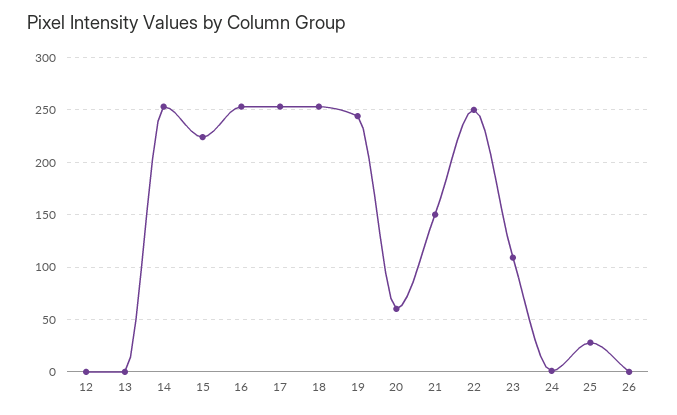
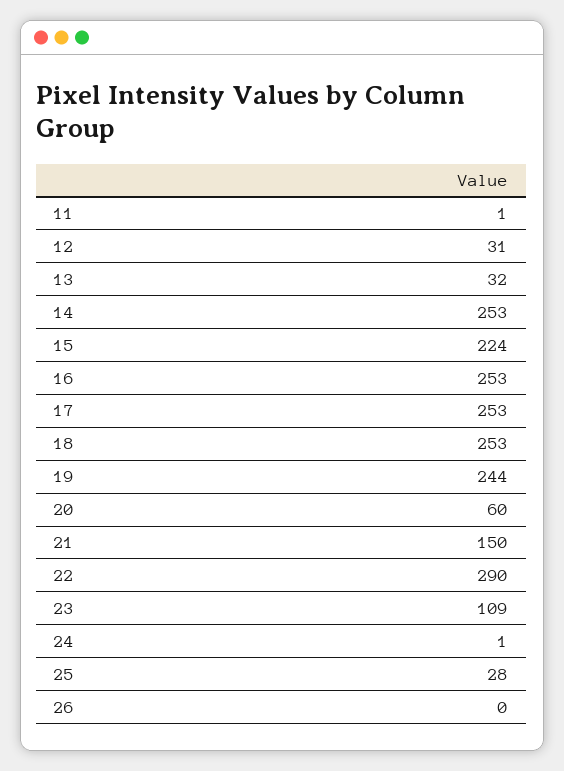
  {
-   "12": 0,
+   "12": 31,
-   "13": 0,
+   "13": 32,
    "14": 253,
    "15": 224,
    "16": 253,
    "17": 253,
    "18": 253,
    "19": 244,
    "20": 60,
    "21": 150,
-   "22": 250,
+   "22": 290,
    "23": 109,
    "24": 1,
    "25": 28,
-   "26": 0
+   "26": 0,
+   "11": 1
  }

